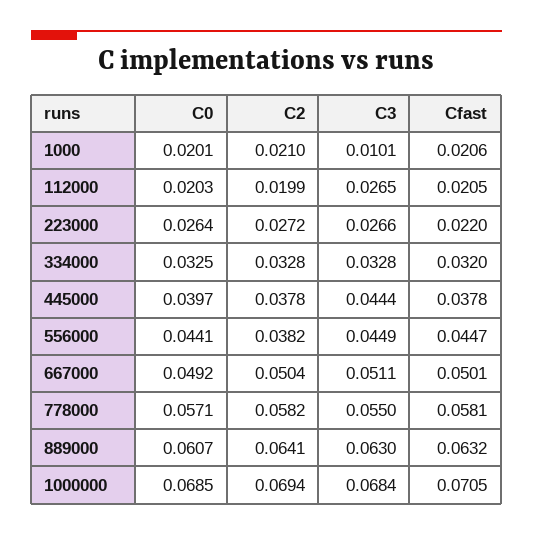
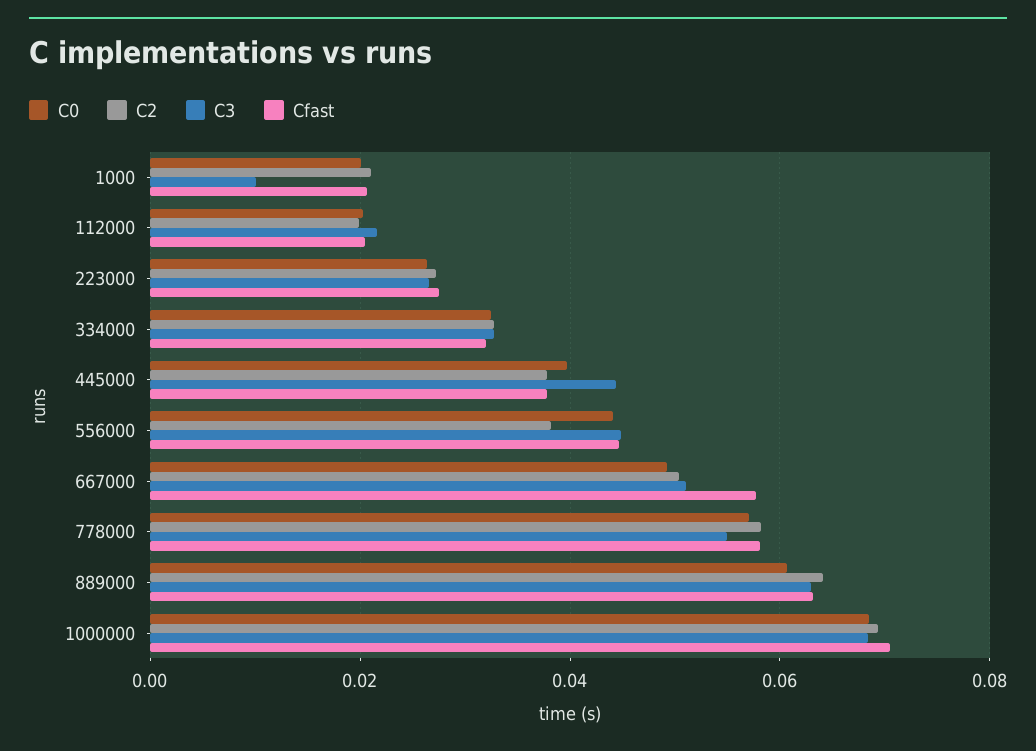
  {
    "C0": {
      "1000": 0.0201,
      "112000": 0.0203,
      "223000": 0.0264,
      "334000": 0.0325,
      "445000": 0.0397,
      "556000": 0.0441,
      "667000": 0.0492,
      "778000": 0.0571,
      "889000": 0.0607,
      "1000000": 0.0685
    },
    "C2": {
      "1000": 0.021,
      "112000": 0.0199,
      "223000": 0.0272,
      "334000": 0.0328,
      "445000": 0.0378,
      "556000": 0.0382,
      "667000": 0.0504,
      "778000": 0.0582,
      "889000": 0.0641,
      "1000000": 0.0694
    },
    "C3": {
      "1000": 0.0101,
-     "112000": 0.0265,
+     "112000": 0.022,
      "223000": 0.0266,
      "334000": 0.0328,
      "445000": 0.0444,
      "556000": 0.0449,
      "667000": 0.0511,
      "778000": 0.055,
      "889000": 0.063,
      "1000000": 0.0684
    },
    "Cfast": {
      "1000": 0.0206,
      "112000": 0.0205,
-     "223000": 0.022,
+     "223000": 0.028,
      "334000": 0.032,
      "445000": 0.0378,
      "556000": 0.0447,
-     "667000": 0.0501,
+     "667000": 0.058,
      "778000": 0.0581,
      "889000": 0.0632,
      "1000000": 0.0705
    }
  }

